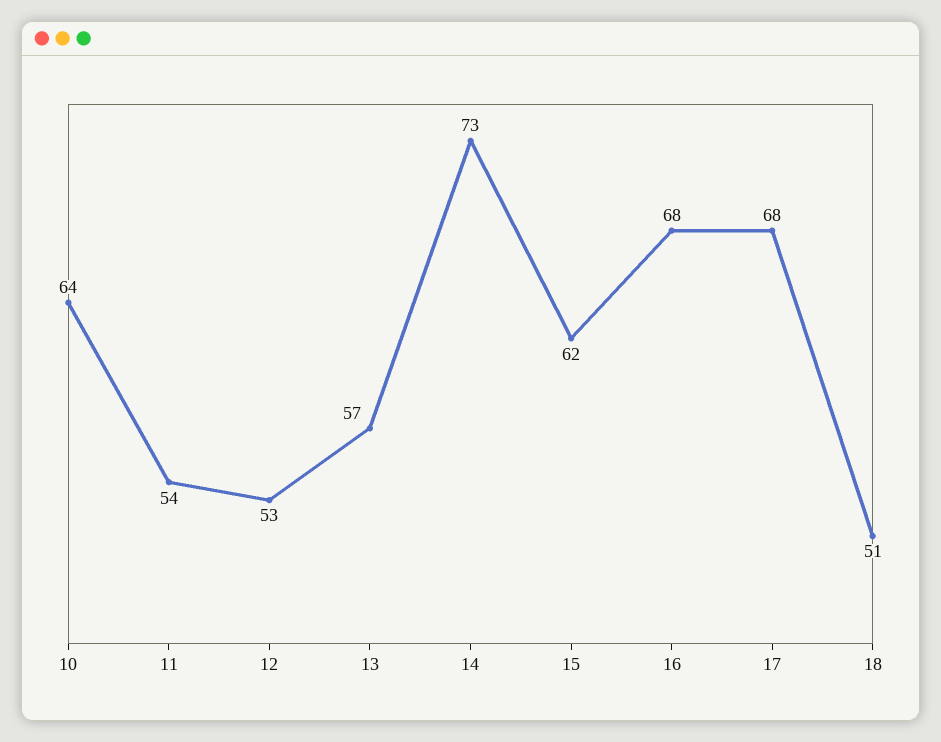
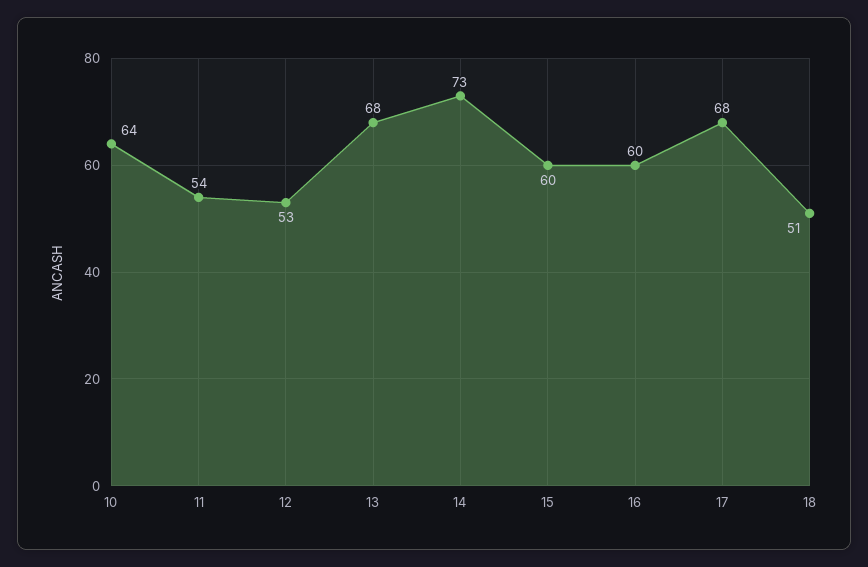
  {
    "10": 64,
    "11": 54,
    "12": 53,
-   "13": 57,
+   "13": 68,
    "14": 73,
-   "15": 62,
+   "15": 60,
-   "16": 68,
+   "16": 60,
    "17": 68,
    "18": 51
  }

